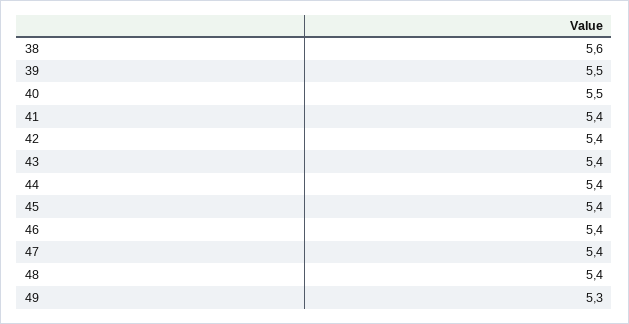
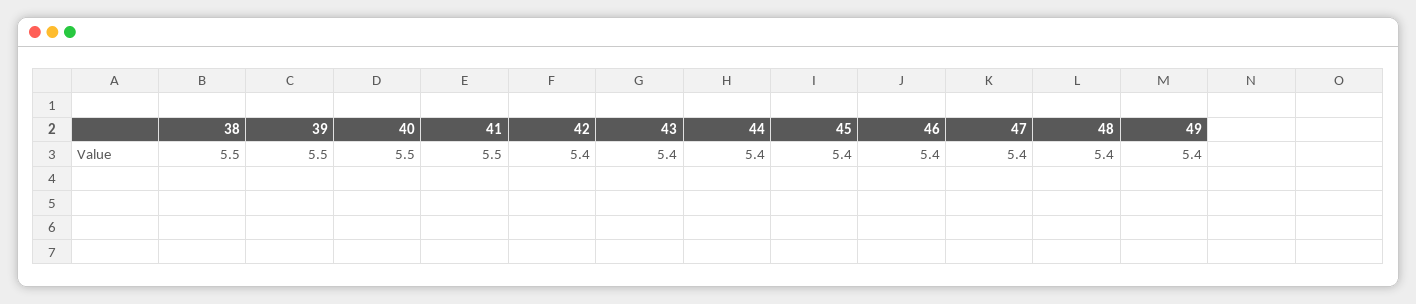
  {
-   "38": 5.6,
+   "38": 5.5,
    "39": 5.5,
    "40": 5.5,
-   "41": 5.4,
+   "41": 5.5,
    "42": 5.4,
    "43": 5.4,
    "44": 5.4,
    "45": 5.4,
    "46": 5.4,
    "47": 5.4,
    "48": 5.4,
-   "49": 5.3
+   "49": 5.4
  }

